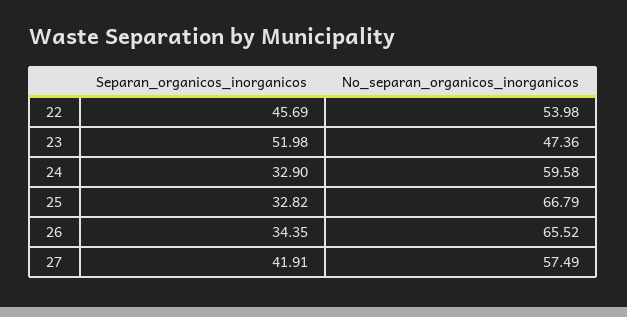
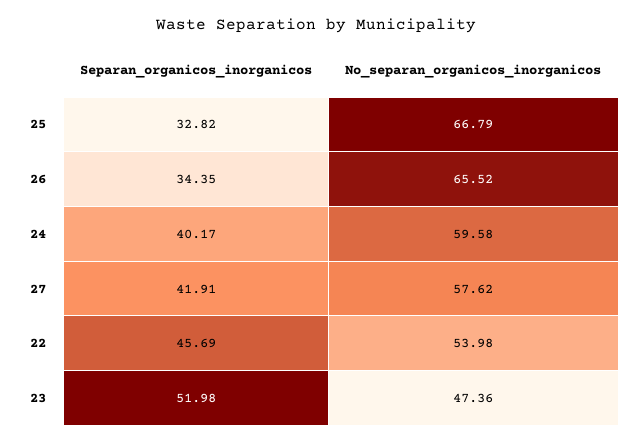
  {
    "Separan_organicos_inorganicos": {
      "22": 45.69,
      "23": 51.98,
-     "24": 32.9,
+     "24": 40.17,
      "25": 32.82,
      "26": 34.35,
      "27": 41.91
    },
    "No_separan_organicos_inorganicos": {
      "22": 53.98,
      "23": 47.36,
      "24": 59.58,
      "25": 66.79,
      "26": 65.52,
-     "27": 57.49
+     "27": 57.62
    }
  }

